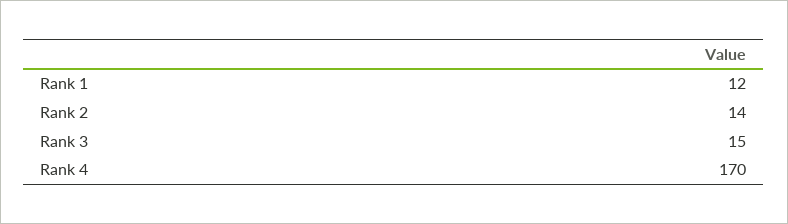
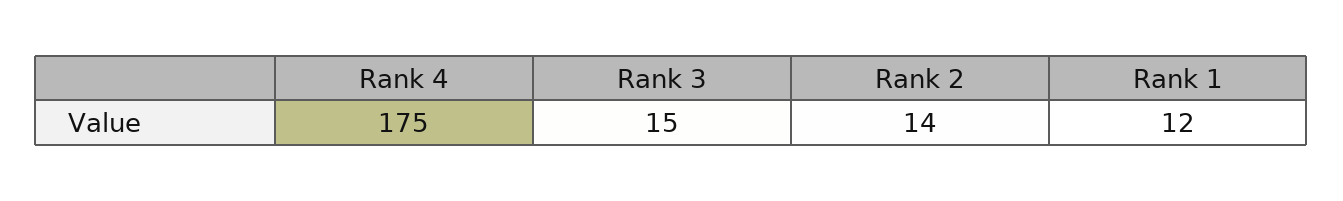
  {
    "Rank 1": 12,
    "Rank 2": 14,
    "Rank 3": 15,
-   "Rank 4": 170
+   "Rank 4": 175
  }

